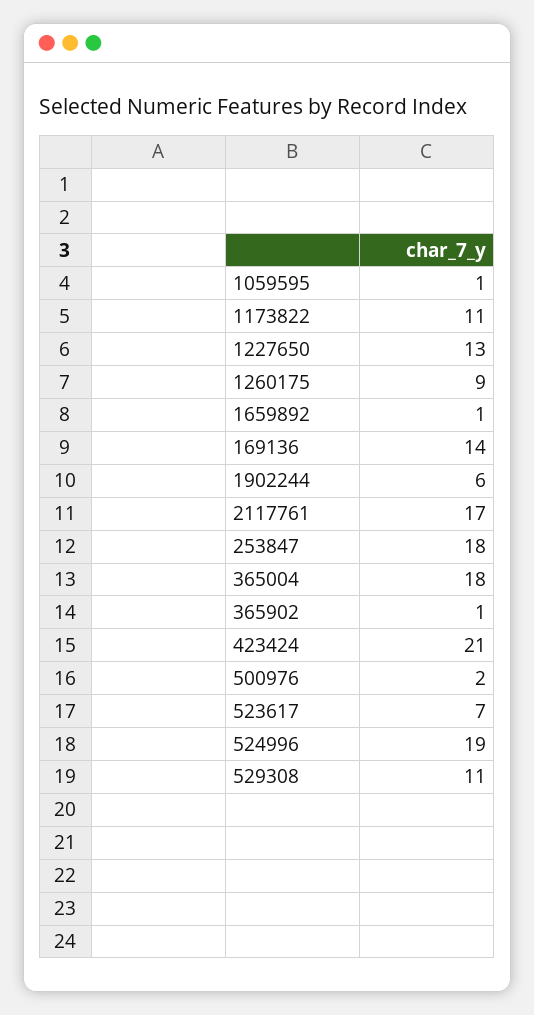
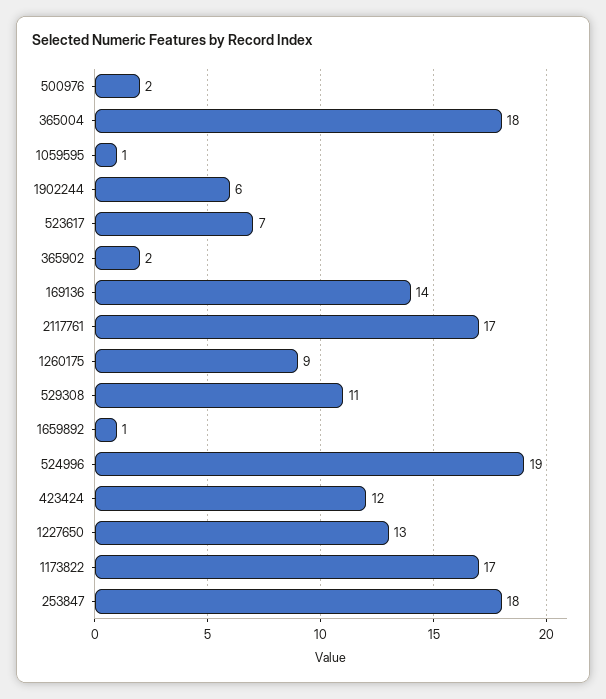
  {
    "1059595": 1,
-   "1173822": 11,
+   "1173822": 17,
    "1227650": 13,
    "1260175": 9,
    "1659892": 1,
    "169136": 14,
    "1902244": 6,
    "2117761": 17,
    "253847": 18,
    "365004": 18,
-   "365902": 1,
+   "365902": 2,
-   "423424": 21,
+   "423424": 12,
    "500976": 2,
    "523617": 7,
    "524996": 19,
    "529308": 11
  }

